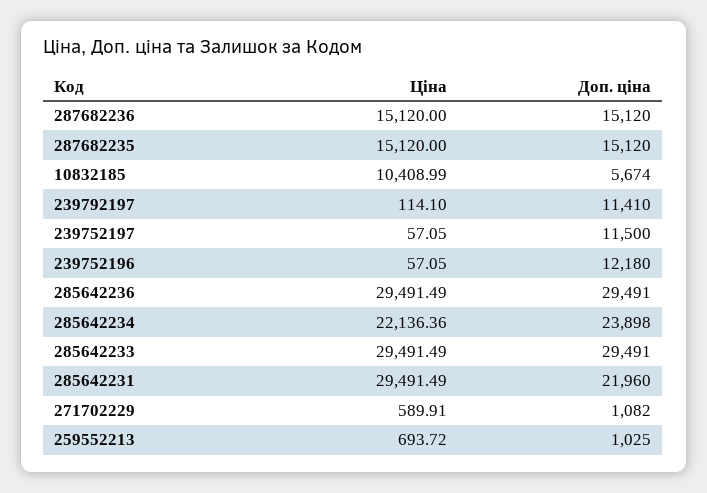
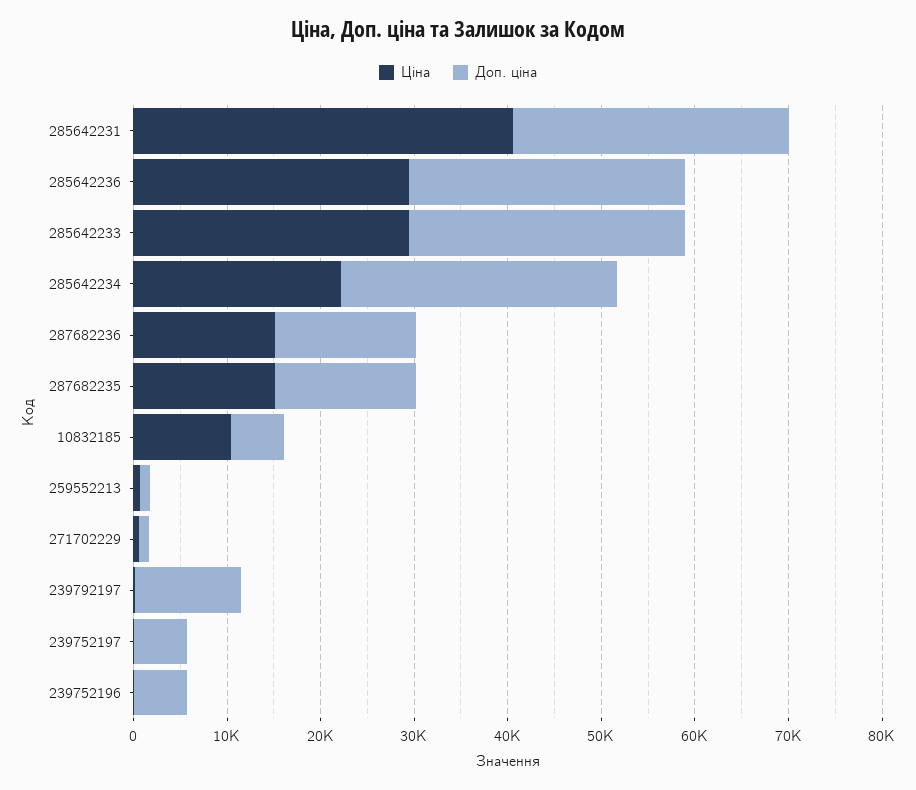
  {
    "Ціна": {
      "287682236": 15120,
      "287682235": 15120,
      "10832185": 10408.99,
      "239792197": 114.1,
      "239752197": 57.05,
      "239752196": 57.05,
      "285642236": 29491.49,
      "285642234": 22136.36,
      "285642233": 29491.49,
-     "285642231": 29491.49,
+     "285642231": 40000,
      "271702229": 589.91,
      "259552213": 693.72
    },
    "Доп. ціна": {
      "287682236": 15120,
      "287682235": 15120,
      "10832185": 5674,
      "239792197": 11410,
-     "239752197": 11500,
+     "239752197": 6000,
-     "239752196": 12180,
+     "239752196": 6000,
      "285642236": 29491,
-     "285642234": 23898,
+     "285642234": 30000,
      "285642233": 29491,
-     "285642231": 21960,
+     "285642231": 30000,
      "271702229": 1082,
      "259552213": 1025
    }
  }

